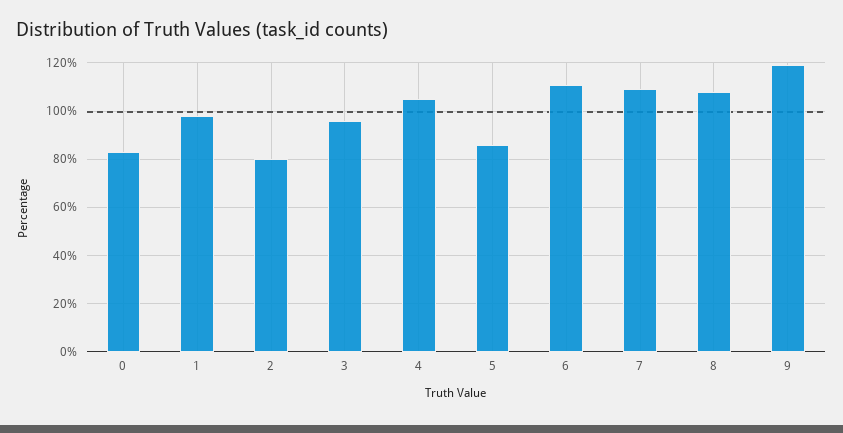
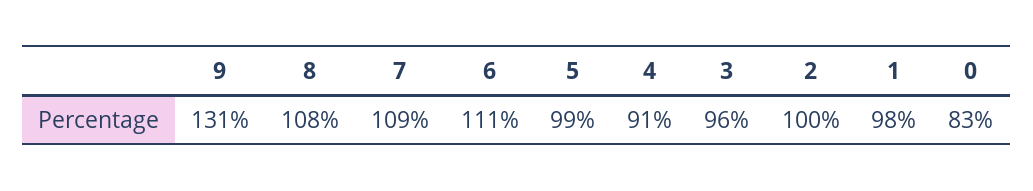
  {
    "0": 83,
    "1": 98,
-   "2": 80,
+   "2": 100,
    "3": 96,
-   "4": 105,
+   "4": 91,
-   "5": 85,
+   "5": 99,
    "6": 111,
    "7": 109,
    "8": 108,
-   "9": 120
+   "9": 131
  }

